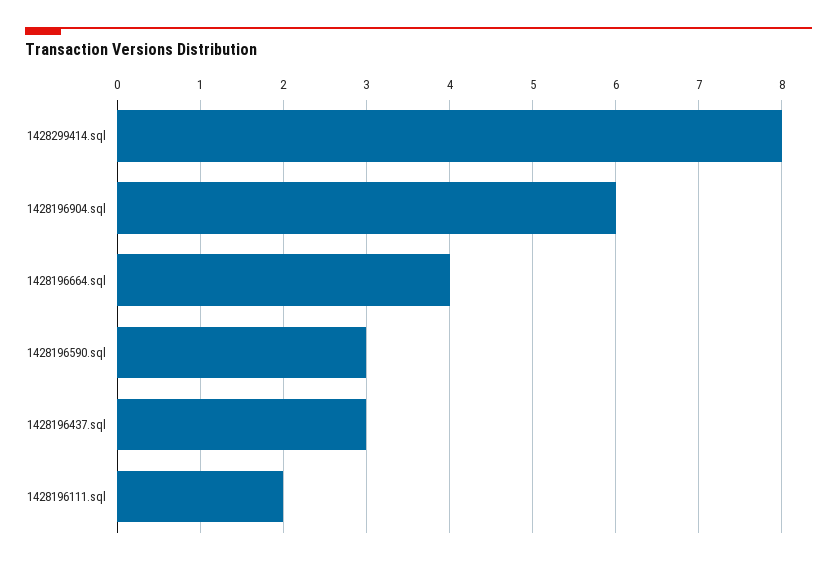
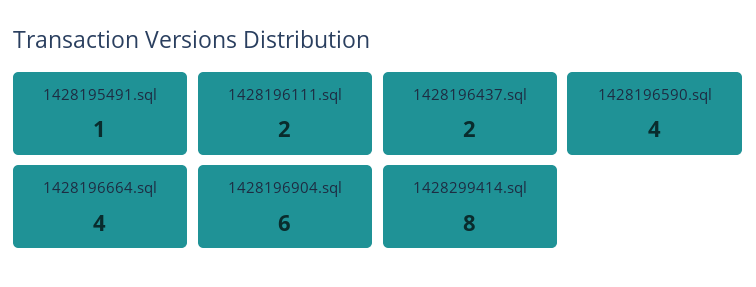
  {
    "1428299414.sql": 8,
    "1428196904.sql": 6,
    "1428196664.sql": 4,
-   "1428196590.sql": 3,
+   "1428196590.sql": 4,
-   "1428196437.sql": 3,
+   "1428196437.sql": 2,
-   "1428196111.sql": 2
+   "1428196111.sql": 2,
+   "1428195491.sql": 1
  }

